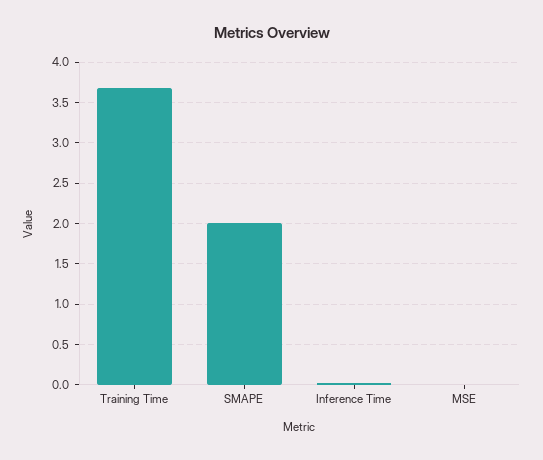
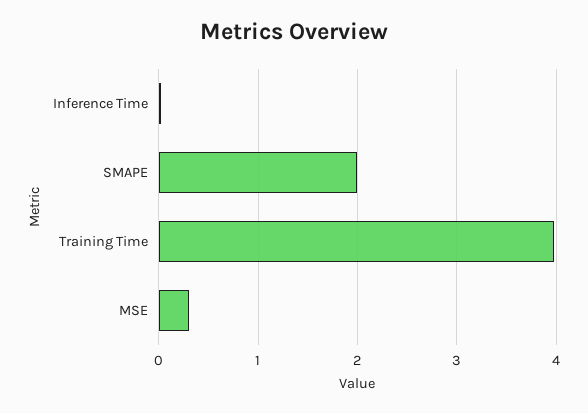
  {
-   "Training Time": 3.7,
+   "Training Time": 4,
    "SMAPE": 2,
    "Inference Time": 0,
-   "MSE": 0
+   "MSE": 0.3
  }

